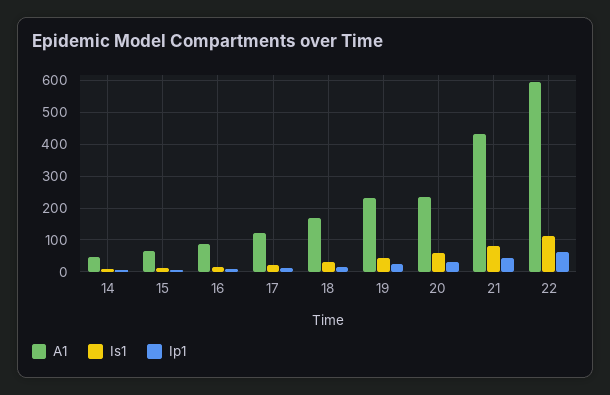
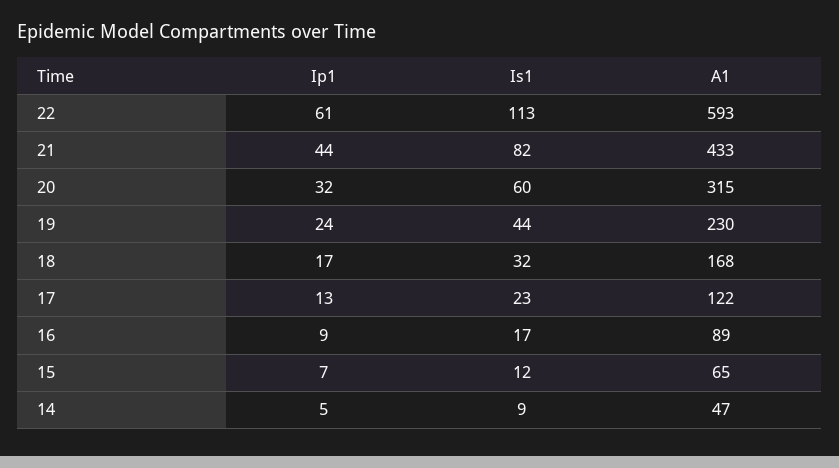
  {
    "A1": {
      "14": 47,
      "15": 65,
      "16": 89,
      "17": 122,
      "18": 168,
      "19": 230,
-     "20": 240,
+     "20": 315,
      "21": 433,
      "22": 593
    },
    "Is1": {
      "14": 9,
      "15": 12,
      "16": 17,
      "17": 23,
      "18": 32,
      "19": 44,
      "20": 60,
      "21": 82,
      "22": 113
    },
    "Ip1": {
      "14": 5,
      "15": 7,
      "16": 9,
      "17": 13,
      "18": 17,
      "19": 24,
      "20": 32,
      "21": 44,
      "22": 61
    }
  }

